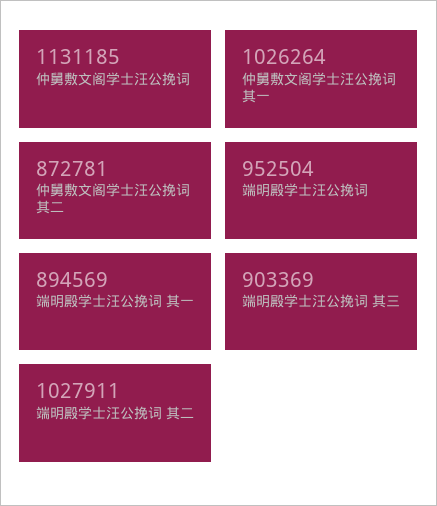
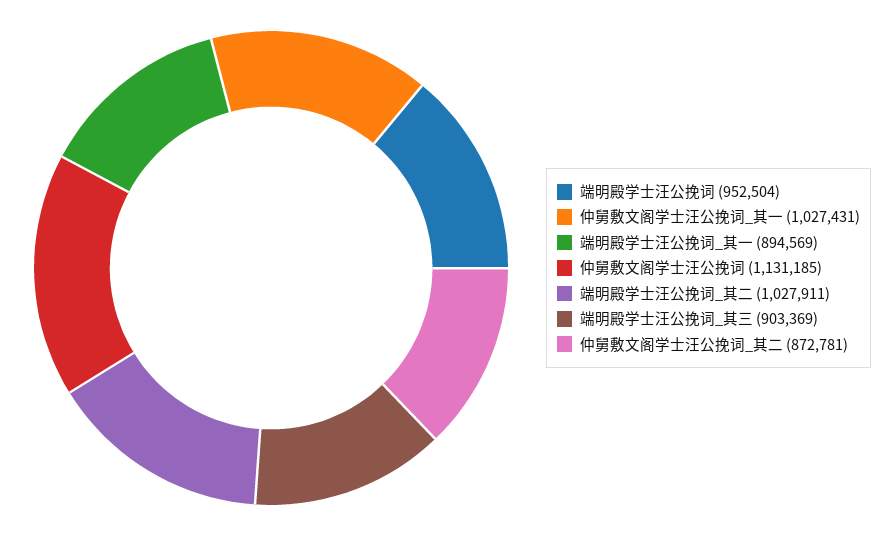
  {
    "仲舅敷文阁学士汪公挽词": 1131185,
-   "仲舅敷文阁学士汪公挽词 其一": 1026264,
+   "仲舅敷文阁学士汪公挽词 其一": 1027431,
    "仲舅敷文阁学士汪公挽词 其二": 872781,
    "端明殿学士汪公挽词": 952504,
    "端明殿学士汪公挽词 其一": 894569,
    "端明殿学士汪公挽词 其三": 903369,
    "端明殿学士汪公挽词 其二": 1027911
  }

